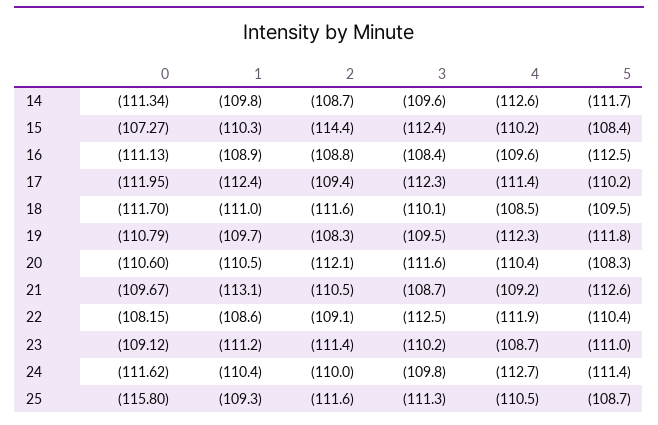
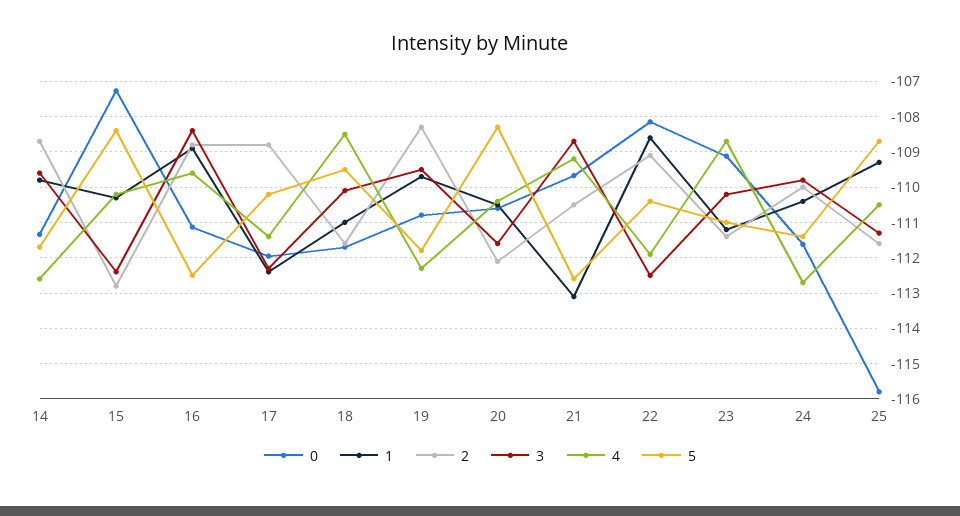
  {
    "0": {
      "14": -111.34,
      "15": -107.27,
      "16": -111.13,
      "17": -111.95,
      "18": -111.7,
      "19": -110.79,
      "20": -110.6,
      "21": -109.67,
      "22": -108.15,
      "23": -109.12,
      "24": -111.62,
      "25": -115.8
    },
    "1": {
      "14": -109.8,
      "15": -110.3,
      "16": -108.9,
      "17": -112.4,
      "18": -111,
      "19": -109.7,
      "20": -110.5,
      "21": -113.1,
      "22": -108.6,
      "23": -111.2,
      "24": -110.4,
      "25": -109.3
    },
    "2": {
      "14": -108.7,
-     "15": -114.4,
+     "15": -112.8,
      "16": -108.8,
-     "17": -109.4,
+     "17": -108.8,
      "18": -111.6,
      "19": -108.3,
      "20": -112.1,
      "21": -110.5,
      "22": -109.1,
      "23": -111.4,
      "24": -110,
      "25": -111.6
    },
    "3": {
      "14": -109.6,
      "15": -112.4,
      "16": -108.4,
      "17": -112.3,
      "18": -110.1,
      "19": -109.5,
      "20": -111.6,
      "21": -108.7,
      "22": -112.5,
      "23": -110.2,
      "24": -109.8,
      "25": -111.3
    },
    "4": {
      "14": -112.6,
      "15": -110.2,
      "16": -109.6,
      "17": -111.4,
      "18": -108.5,
      "19": -112.3,
      "20": -110.4,
      "21": -109.2,
      "22": -111.9,
      "23": -108.7,
      "24": -112.7,
      "25": -110.5
    },
    "5": {
      "14": -111.7,
      "15": -108.4,
      "16": -112.5,
      "17": -110.2,
      "18": -109.5,
      "19": -111.8,
      "20": -108.3,
      "21": -112.6,
      "22": -110.4,
      "23": -111,
      "24": -111.4,
      "25": -108.7
    }
  }

